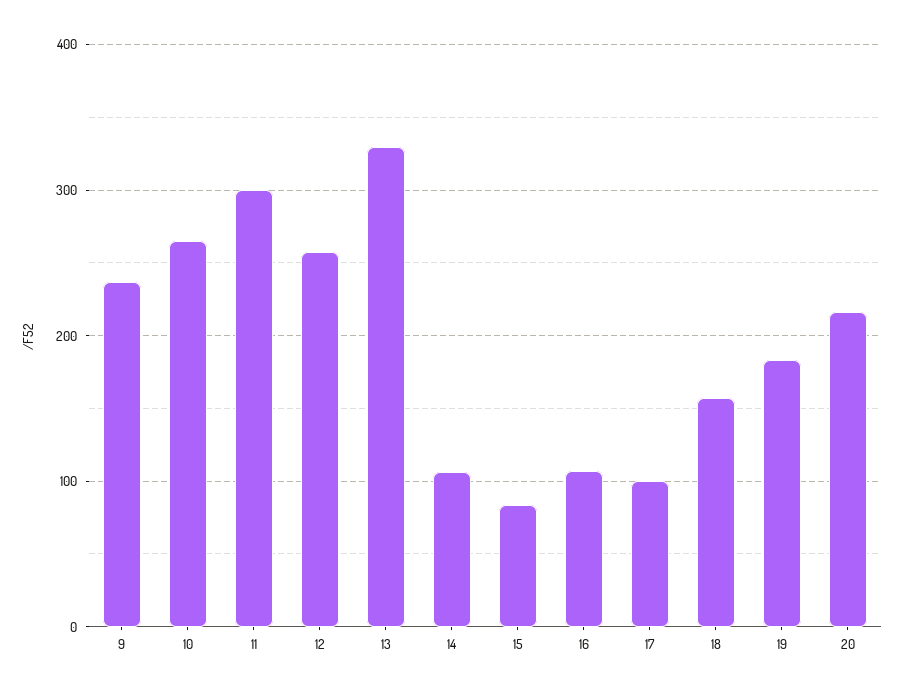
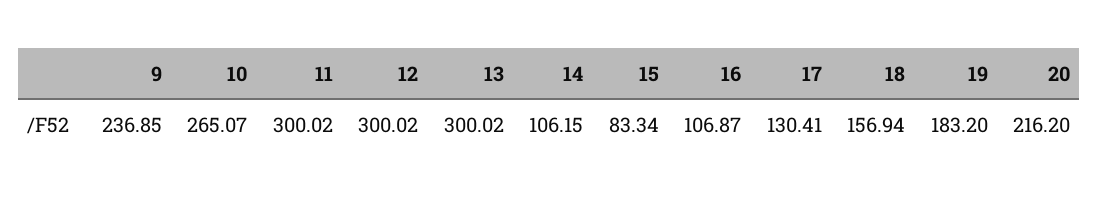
  {
    "9": 236.85,
    "10": 265.07,
    "11": 300.02,
-   "12": 260,
+   "12": 300.02,
-   "13": 330,
+   "13": 300.02,
    "14": 106.15,
    "15": 83.34,
    "16": 106.87,
-   "17": 100,
+   "17": 130.41,
    "18": 156.94,
    "19": 183.2,
    "20": 216.2
  }

